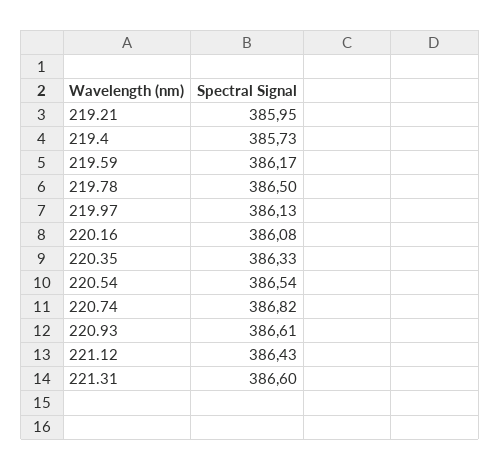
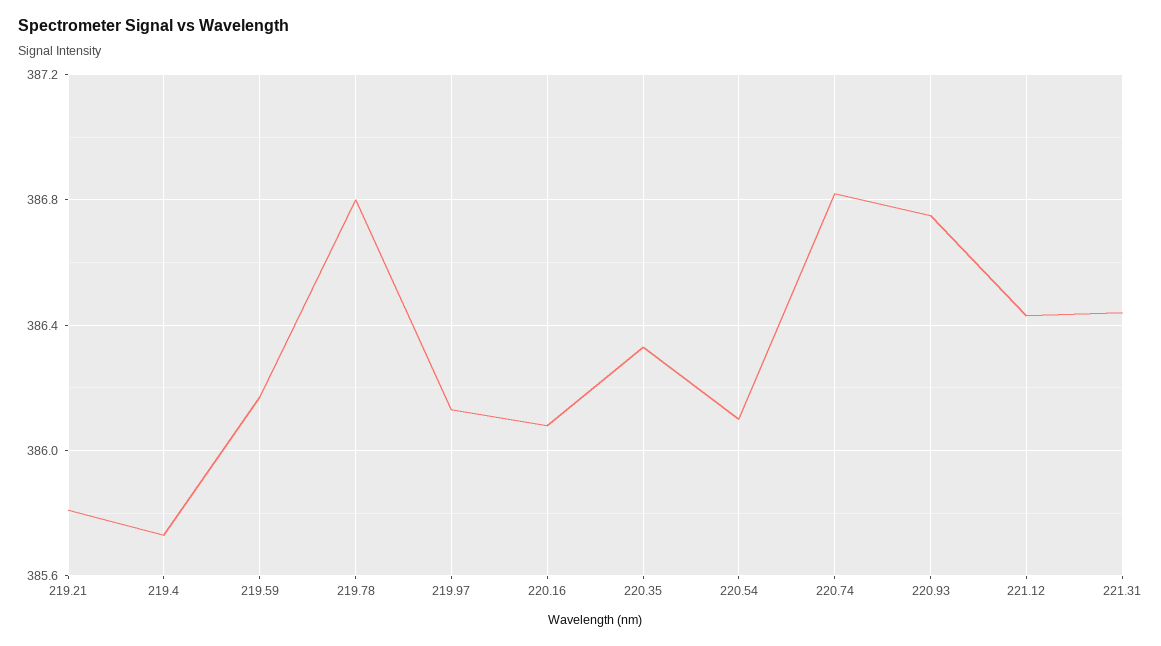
  {
-   "219.21": 385.95,
+   "219.21": 385.8,
    "219.4": 385.73,
    "219.59": 386.17,
-   "219.78": 386.5,
+   "219.78": 386.8,
    "219.97": 386.13,
    "220.16": 386.08,
    "220.35": 386.33,
-   "220.54": 386.54,
+   "220.54": 386.1,
    "220.74": 386.82,
-   "220.93": 386.61,
+   "220.93": 386.75,
    "221.12": 386.43,
-   "221.31": 386.6
+   "221.31": 386.45
  }

